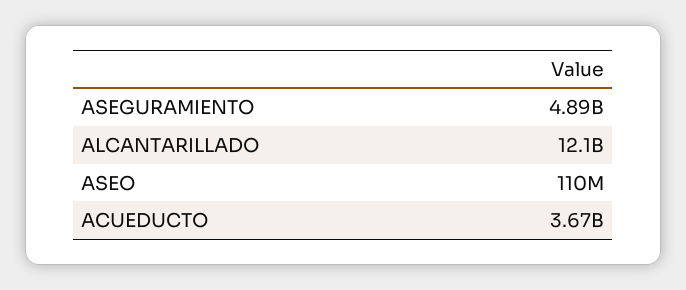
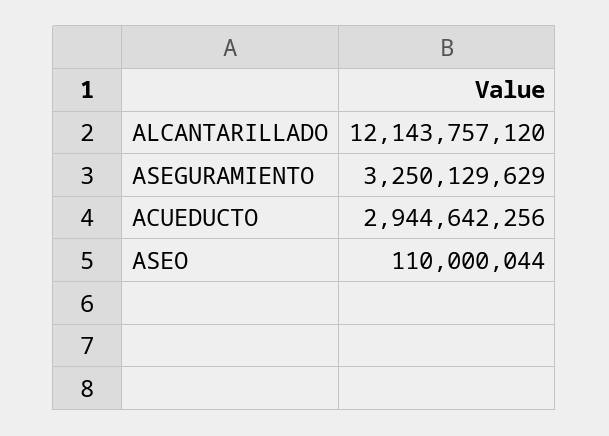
  {
-   "ASEGURAMIENTO": 4890000000,
+   "ASEGURAMIENTO": 3250129629,
    "ALCANTARILLADO": 12143757120,
    "ASEO": 110000044,
-   "ACUEDUCTO": 3670000000
+   "ACUEDUCTO": 2944642256
  }

